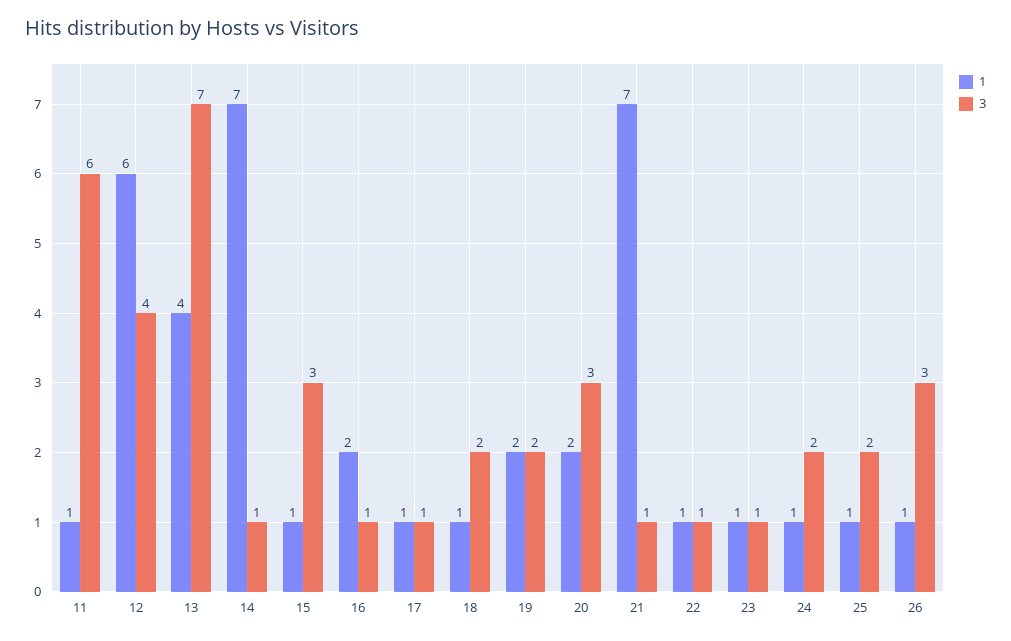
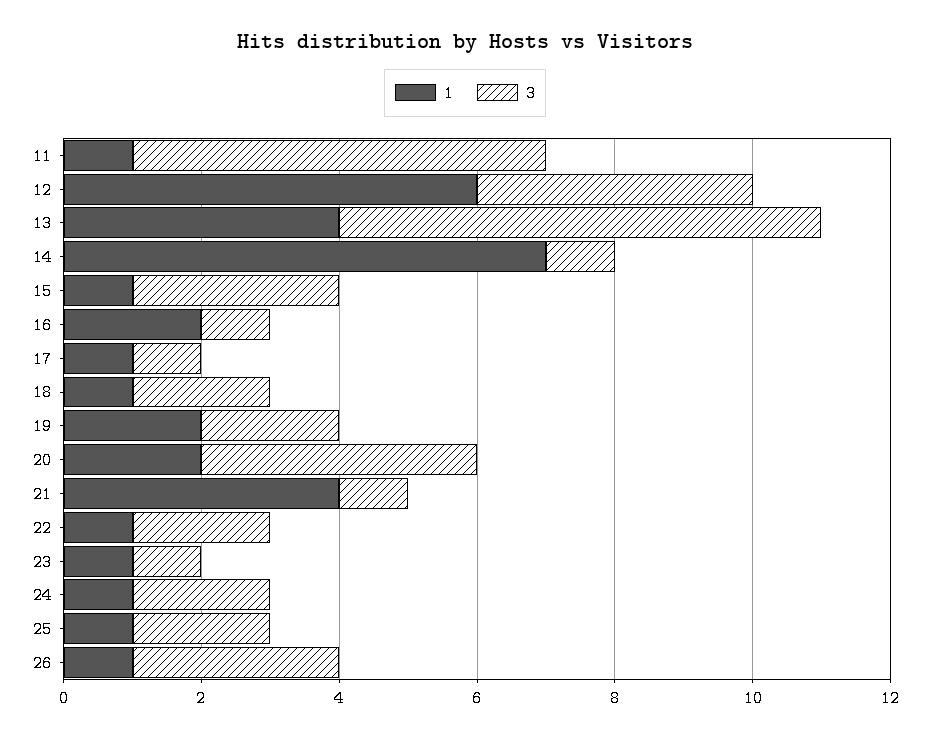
  {
    "1": {
      "11": 1,
      "12": 6,
      "13": 4,
      "14": 7,
      "15": 1,
      "16": 2,
      "17": 1,
      "18": 1,
      "19": 2,
      "20": 2,
-     "21": 7,
+     "21": 4,
      "22": 1,
      "23": 1,
      "24": 1,
      "25": 1,
      "26": 1
    },
    "3": {
      "11": 6,
      "12": 4,
      "13": 7,
      "14": 1,
      "15": 3,
      "16": 1,
      "17": 1,
      "18": 2,
      "19": 2,
-     "20": 3,
+     "20": 4,
      "21": 1,
-     "22": 1,
+     "22": 2,
      "23": 1,
      "24": 2,
      "25": 2,
      "26": 3
    }
  }

